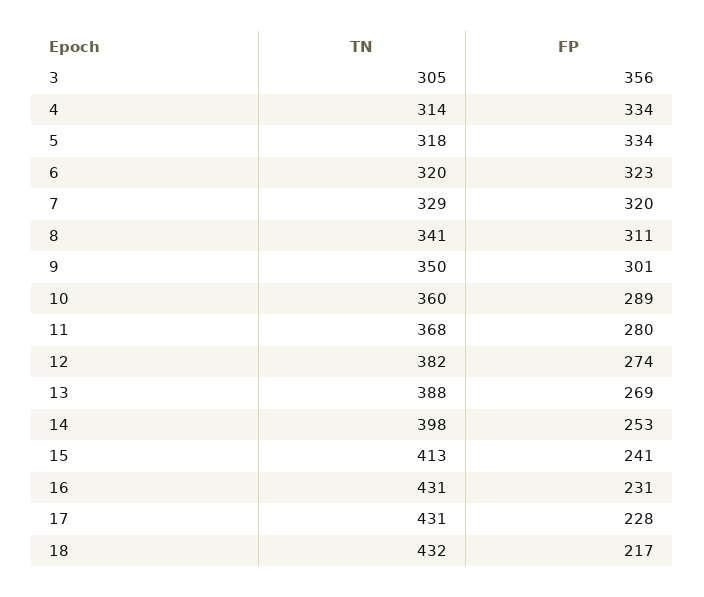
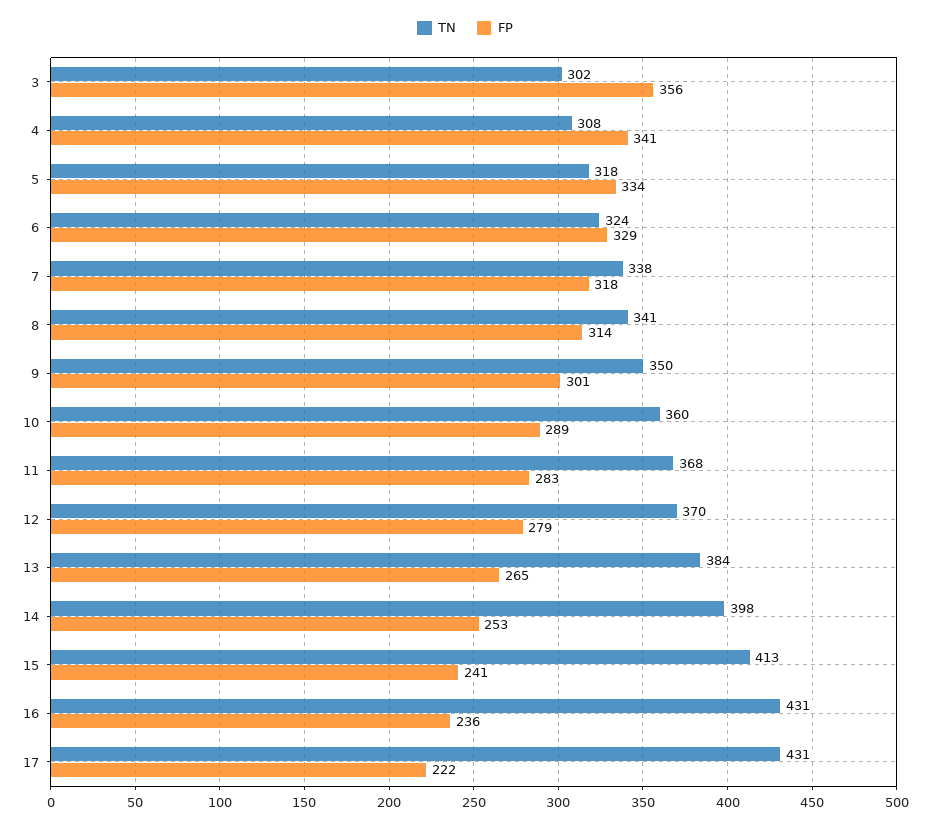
  {
    "TN": {
-     "3": 305,
+     "3": 302,
-     "4": 314,
+     "4": 308,
      "5": 318,
-     "6": 320,
+     "6": 324,
-     "7": 329,
+     "7": 338,
      "8": 341,
      "9": 350,
      "10": 360,
      "11": 368,
-     "12": 382,
+     "12": 370,
-     "13": 388,
+     "13": 384,
      "14": 398,
      "15": 413,
      "16": 431,
-     "17": 431,
+     "17": 431
-     "18": 432
    },
    "FP": {
      "3": 356,
-     "4": 334,
+     "4": 341,
      "5": 334,
-     "6": 323,
+     "6": 329,
-     "7": 320,
+     "7": 318,
-     "8": 311,
+     "8": 314,
      "9": 301,
      "10": 289,
-     "11": 280,
+     "11": 283,
-     "12": 274,
+     "12": 279,
-     "13": 269,
+     "13": 265,
      "14": 253,
      "15": 241,
-     "16": 231,
+     "16": 236,
-     "17": 228,
+     "17": 222
-     "18": 217
    }
  }

